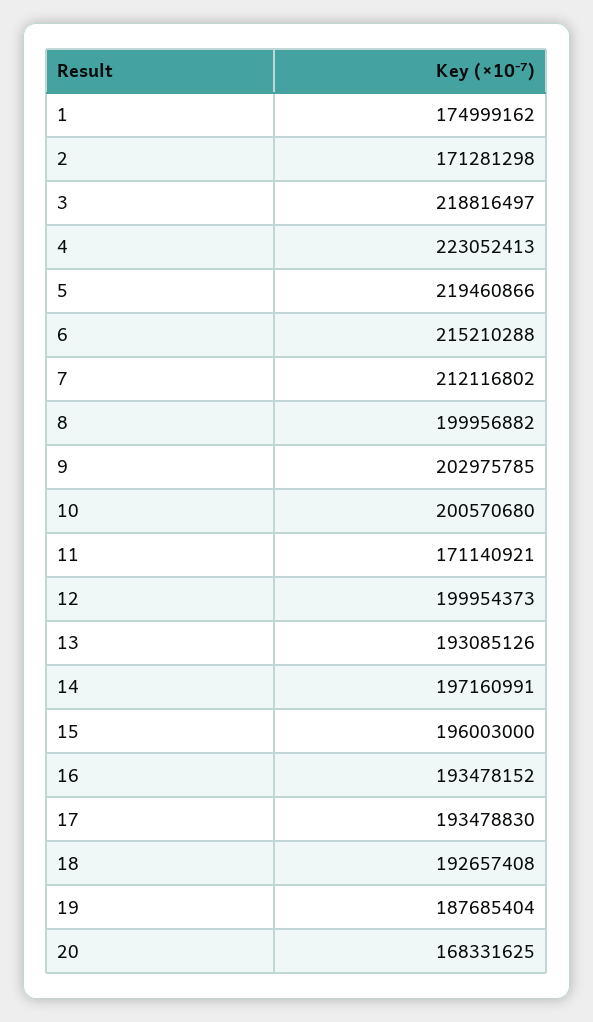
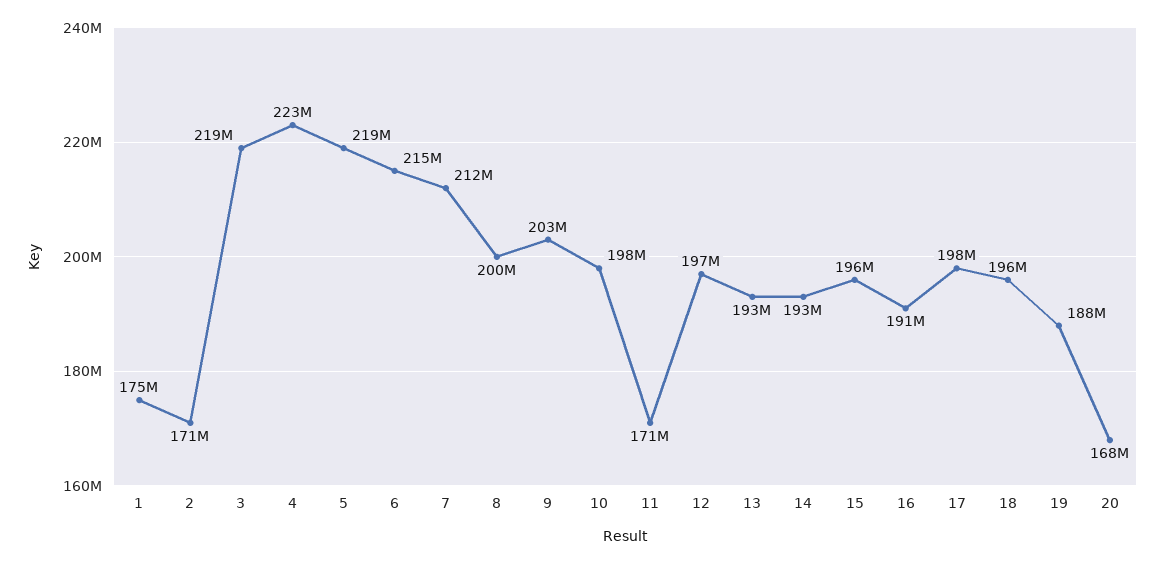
  {
    "1": 174999162,
    "2": 171281298,
    "3": 218816497,
    "4": 223052413,
    "5": 219460866,
    "6": 215210288,
    "7": 212116802,
    "8": 199956882,
    "9": 202975785,
-   "10": 200570680,
+   "10": 198000000,
    "11": 171140921,
-   "12": 199954373,
+   "12": 197000000,
    "13": 193085126,
-   "14": 197160991,
+   "14": 193000000,
    "15": 196003000,
-   "16": 193478152,
+   "16": 191000000,
-   "17": 193478830,
+   "17": 198000000,
-   "18": 192657408,
+   "18": 196000000,
    "19": 187685404,
    "20": 168331625
  }

